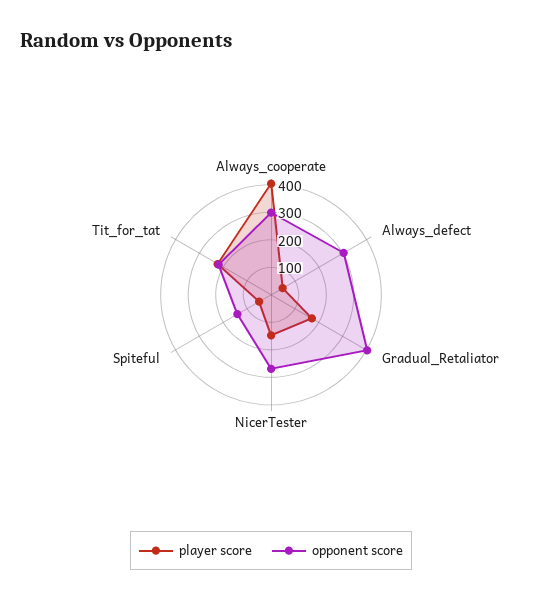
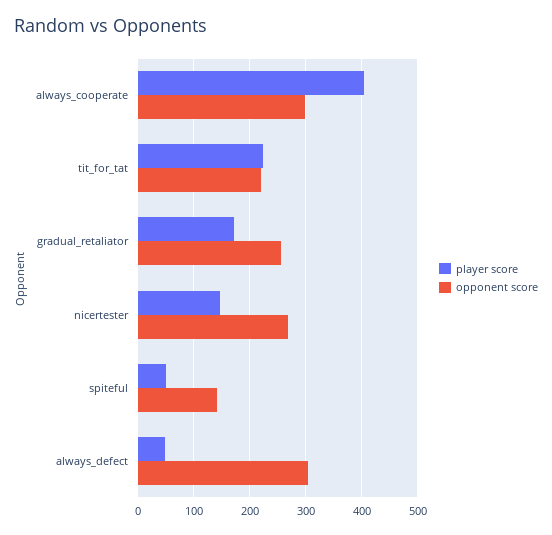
  {
    "player score": {
      "Always_cooperate": 400,
      "Always_defect": 40,
      "Gradual_Retaliator": 180,
      "NicerTester": 140,
      "Spiteful": 60,
      "Tit_for_tat": 220
    },
    "opponent score": {
      "Always_cooperate": 300,
      "Always_defect": 300,
-     "Gradual_Retaliator": 400,
+     "Gradual_Retaliator": 260,
      "NicerTester": 260,
      "Spiteful": 140,
      "Tit_for_tat": 220
    }
  }

